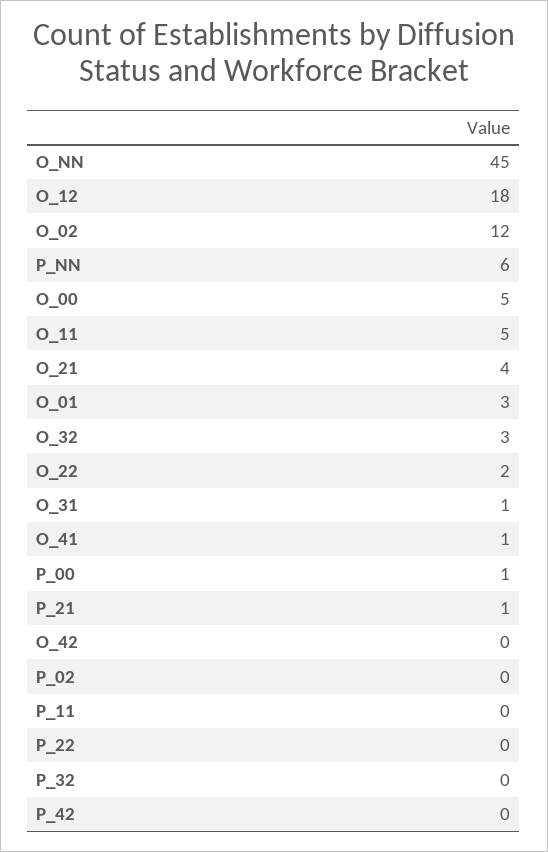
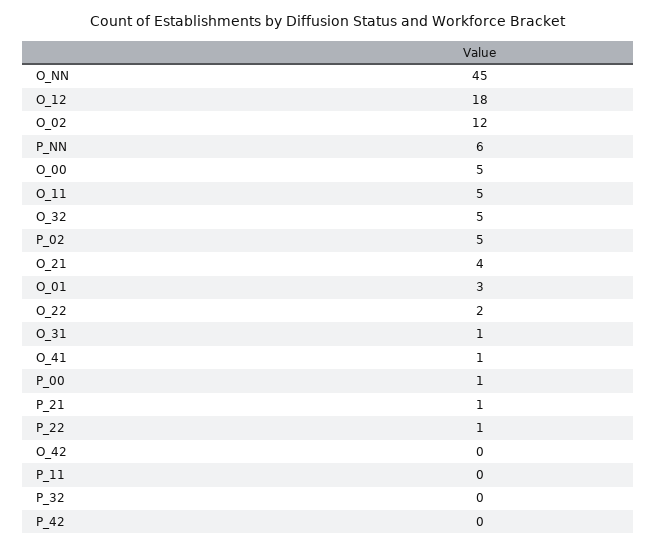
  {
    "O_NN": 45,
    "O_12": 18,
    "O_02": 12,
    "P_NN": 6,
    "O_00": 5,
    "O_11": 5,
    "O_21": 4,
    "O_01": 3,
-   "O_32": 3,
+   "O_32": 5,
    "O_22": 2,
    "O_31": 1,
    "O_41": 1,
    "P_00": 1,
    "P_21": 1,
    "O_42": 0,
-   "P_02": 0,
+   "P_02": 5,
    "P_11": 0,
-   "P_22": 0,
+   "P_22": 1,
    "P_32": 0,
    "P_42": 0
  }

